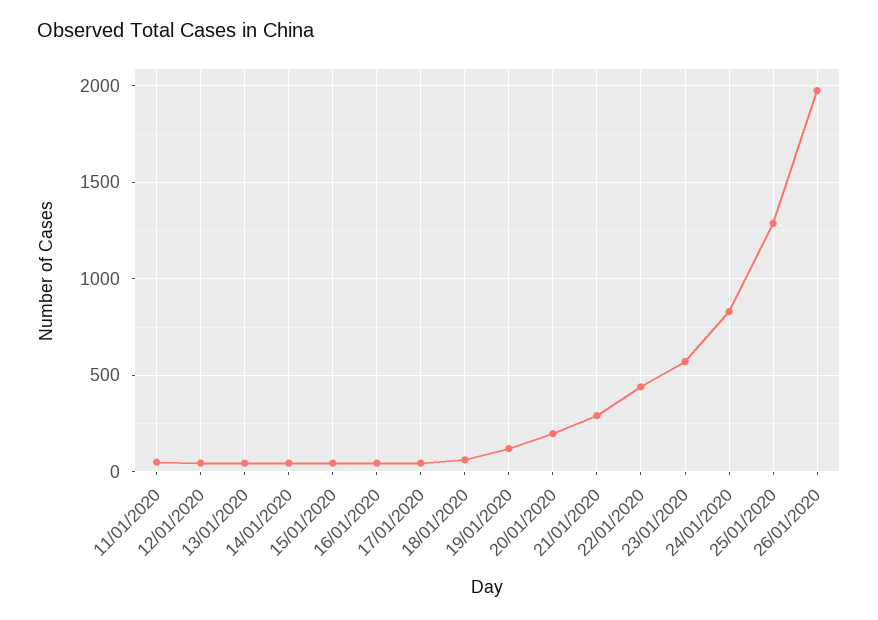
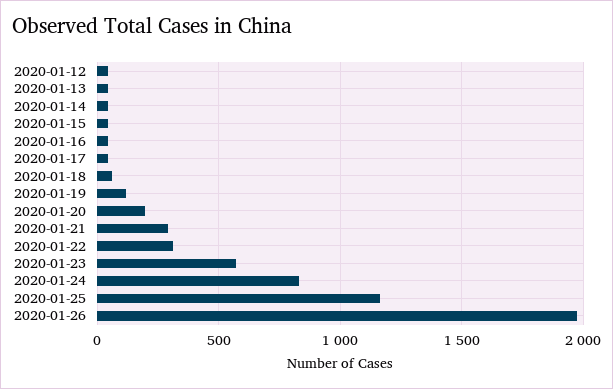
  {
-   "11/01/2020": 50,
    "12/01/2020": 50,
    "13/01/2020": 50,
    "14/01/2020": 50,
    "15/01/2020": 50,
    "16/01/2020": 50,
    "17/01/2020": 50,
    "18/01/2020": 50,
    "19/01/2020": 100,
    "20/01/2020": 200,
    "21/01/2020": 300,
-   "22/01/2020": 450,
+   "22/01/2020": 300,
    "23/01/2020": 550,
    "24/01/2020": 850,
-   "25/01/2020": 1300,
+   "25/01/2020": 1150,
    "26/01/2020": 2000
  }

